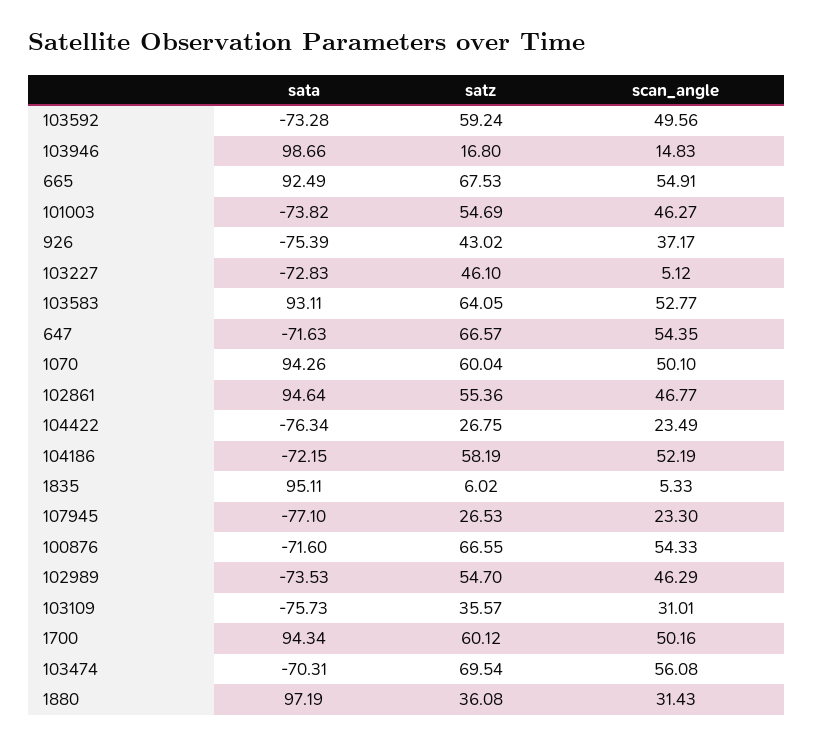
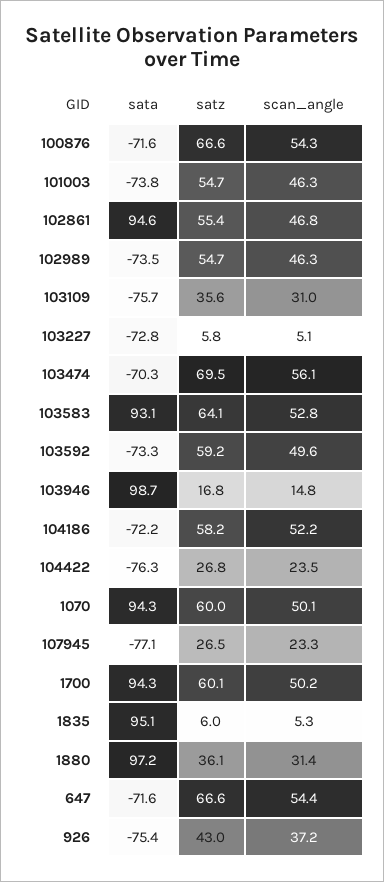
  {
    "sata": {
      "103592": -73.28,
      "103946": 98.66,
-     "665": 92.49,
      "101003": -73.82,
      "926": -75.39,
      "103227": -72.83,
      "103583": 93.11,
      "647": -71.63,
      "1070": 94.26,
      "102861": 94.64,
      "104422": -76.34,
      "104186": -72.15,
      "1835": 95.11,
      "107945": -77.1,
      "100876": -71.6,
      "102989": -73.53,
      "103109": -75.73,
      "1700": 94.34,
      "103474": -70.31,
      "1880": 97.19
    },
    "satz": {
      "103592": 59.24,
      "103946": 16.8,
-     "665": 67.53,
      "101003": 54.69,
      "926": 43.02,
-     "103227": 46.1,
+     "103227": 5.8,
      "103583": 64.05,
      "647": 66.57,
      "1070": 60.04,
      "102861": 55.36,
      "104422": 26.75,
      "104186": 58.19,
      "1835": 6.02,
      "107945": 26.53,
      "100876": 66.55,
      "102989": 54.7,
      "103109": 35.57,
      "1700": 60.12,
      "103474": 69.54,
      "1880": 36.08
    },
    "scan_angle": {
      "103592": 49.56,
      "103946": 14.83,
-     "665": 54.91,
      "101003": 46.27,
      "926": 37.17,
      "103227": 5.12,
      "103583": 52.77,
      "647": 54.35,
      "1070": 50.1,
      "102861": 46.77,
      "104422": 23.49,
      "104186": 52.19,
      "1835": 5.33,
      "107945": 23.3,
      "100876": 54.33,
      "102989": 46.29,
      "103109": 31.01,
      "1700": 50.16,
      "103474": 56.08,
      "1880": 31.43
    }
  }

